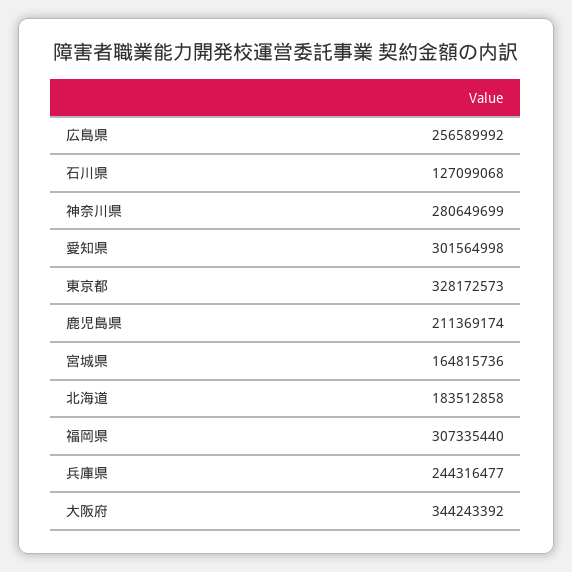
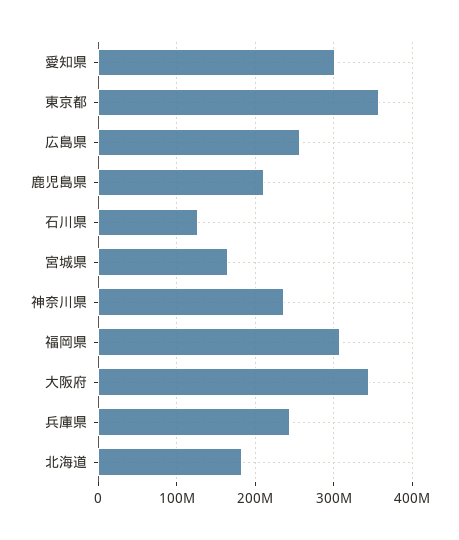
  {
    "広島県": 256589992,
    "石川県": 127099068,
-   "神奈川県": 280649699,
+   "神奈川県": 240000000,
    "愛知県": 301564998,
-   "東京都": 328172573,
+   "東京都": 360000000,
    "鹿児島県": 211369174,
    "宮城県": 164815736,
    "北海道": 183512858,
    "福岡県": 307335440,
    "兵庫県": 244316477,
    "大阪府": 344243392
  }

